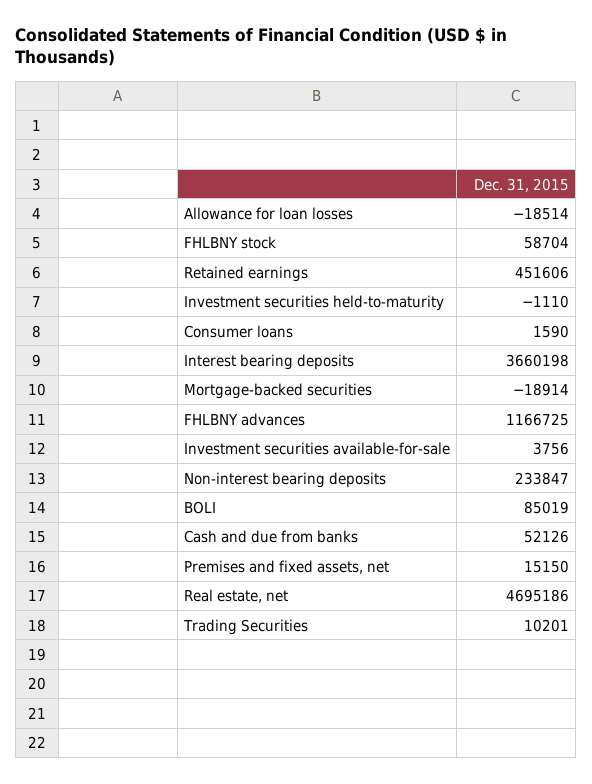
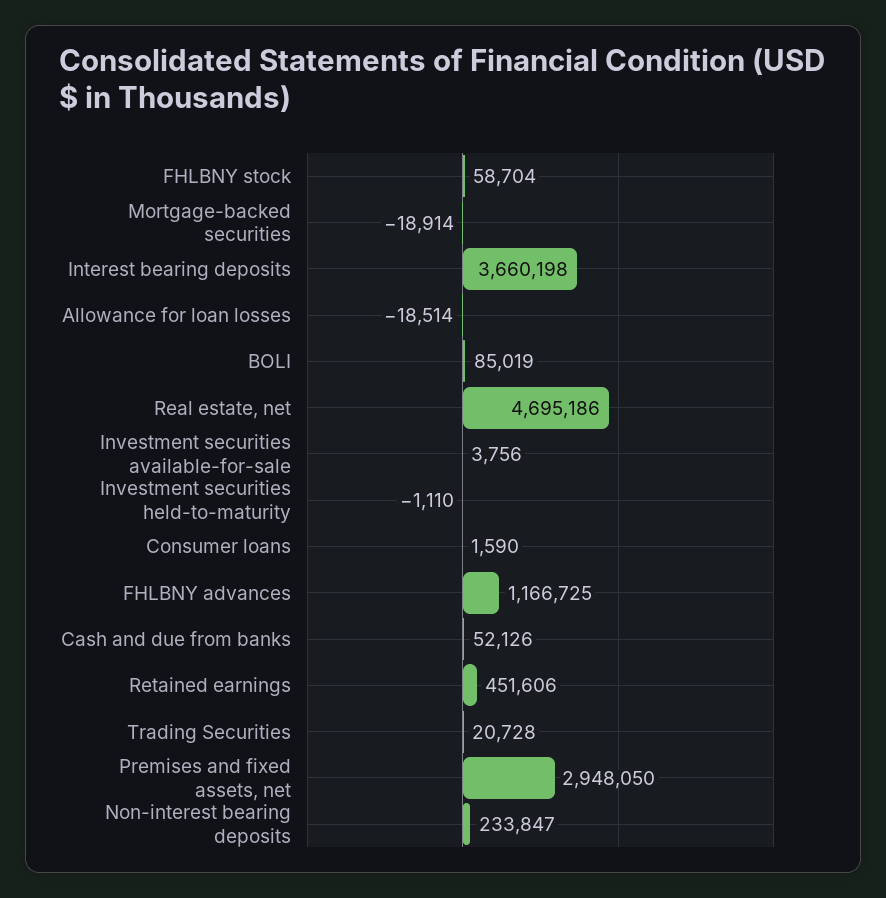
  {
    "Allowance for loan losses": -18514,
    "FHLBNY stock": 58704,
    "Retained earnings": 451606,
    "Investment securities held-to-maturity": -1110,
    "Consumer loans": 1590,
    "Interest bearing deposits": 3660198,
    "Mortgage-backed securities": -18914,
    "FHLBNY advances": 1166725,
    "Investment securities available-for-sale": 3756,
    "Non-interest bearing deposits": 233847,
    "BOLI": 85019,
    "Cash and due from banks": 52126,
-   "Premises and fixed assets, net": 15150,
+   "Premises and fixed assets, net": 2948050,
    "Real estate, net": 4695186,
-   "Trading Securities": 10201
+   "Trading Securities": 20728
  }

